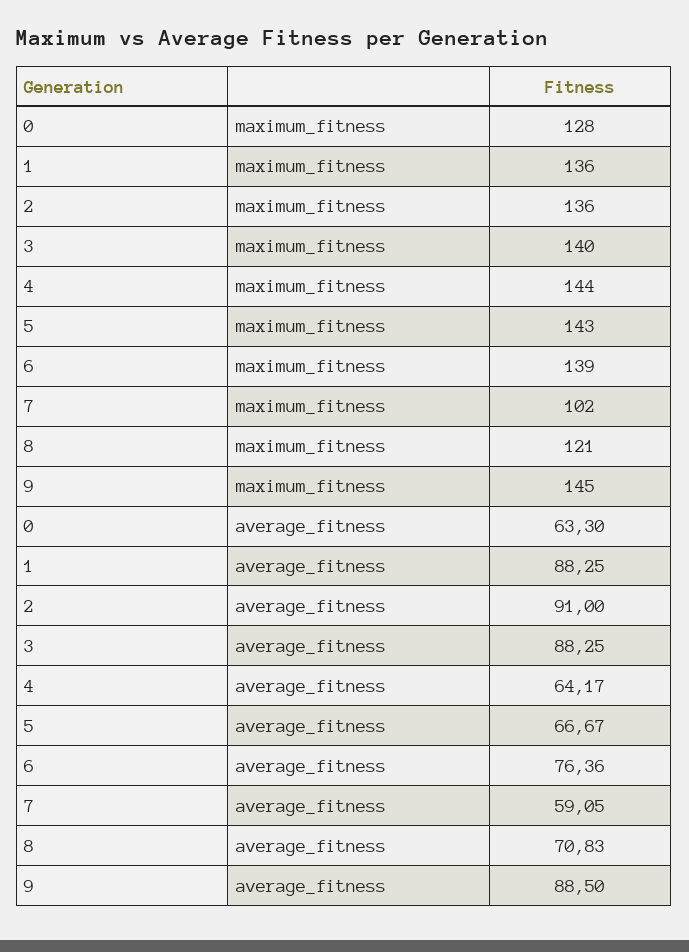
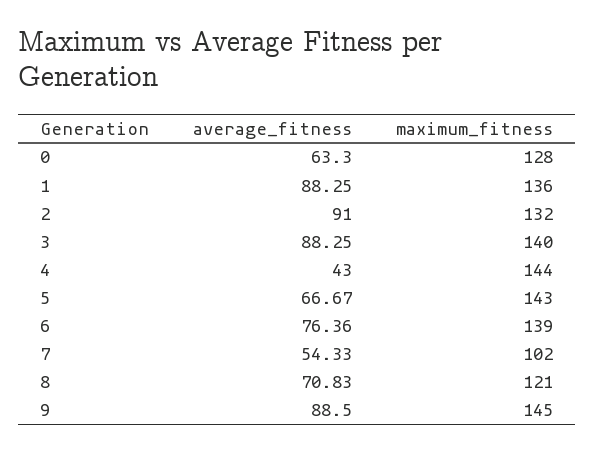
  {
    "0": {
      "maximum_fitness": 128,
      "average_fitness": 63.3
    },
    "1": {
      "maximum_fitness": 136,
      "average_fitness": 88.25
    },
    "2": {
-     "maximum_fitness": 136,
+     "maximum_fitness": 132,
      "average_fitness": 91
    },
    "3": {
      "maximum_fitness": 140,
      "average_fitness": 88.25
    },
    "4": {
      "maximum_fitness": 144,
-     "average_fitness": 64.17
+     "average_fitness": 43
    },
    "5": {
      "maximum_fitness": 143,
      "average_fitness": 66.67
    },
    "6": {
      "maximum_fitness": 139,
      "average_fitness": 76.36
    },
    "7": {
      "maximum_fitness": 102,
-     "average_fitness": 59.05
+     "average_fitness": 54.33
    },
    "8": {
      "maximum_fitness": 121,
      "average_fitness": 70.83
    },
    "9": {
      "maximum_fitness": 145,
      "average_fitness": 88.5
    }
  }

